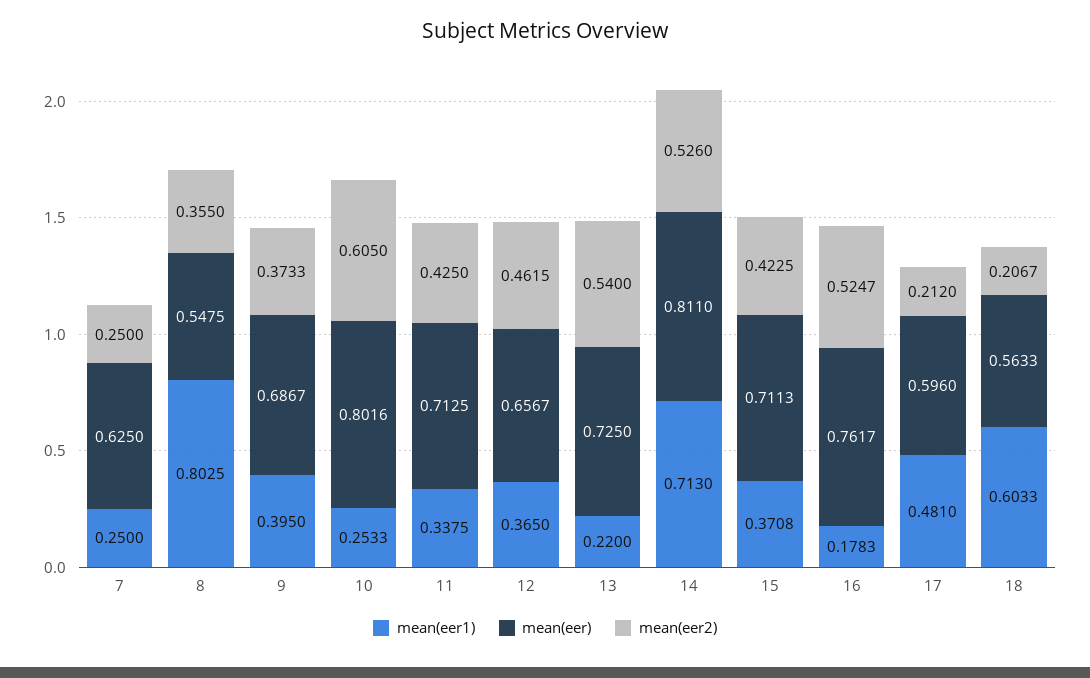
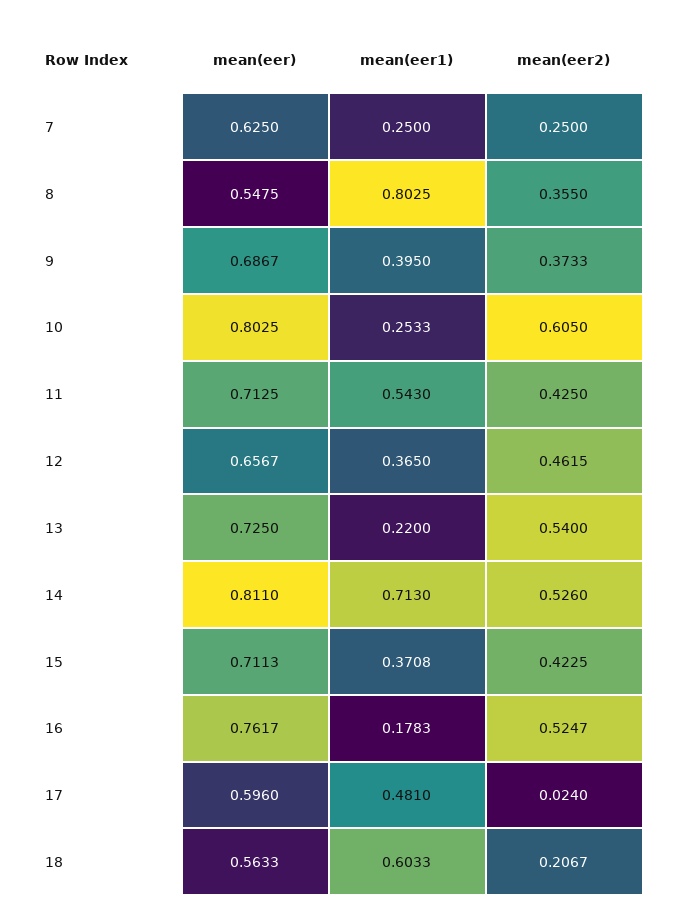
  {
    "mean(eer1)": {
      "7": 0.25,
      "8": 0.8025,
      "9": 0.395,
      "10": 0.2533,
-     "11": 0.3375,
+     "11": 0.543,
      "12": 0.365,
      "13": 0.22,
      "14": 0.713,
      "15": 0.3708,
      "16": 0.1783,
      "17": 0.481,
      "18": 0.6033
    },
    "mean(eer)": {
      "7": 0.625,
      "8": 0.5475,
      "9": 0.6867,
-     "10": 0.8016,
+     "10": 0.8025,
      "11": 0.7125,
      "12": 0.6567,
      "13": 0.725,
      "14": 0.811,
      "15": 0.7113,
      "16": 0.7617,
      "17": 0.596,
      "18": 0.5633
    },
    "mean(eer2)": {
      "7": 0.25,
      "8": 0.355,
      "9": 0.3733,
      "10": 0.605,
      "11": 0.425,
      "12": 0.4615,
      "13": 0.54,
      "14": 0.526,
      "15": 0.4225,
      "16": 0.5247,
-     "17": 0.212,
+     "17": 0.024,
      "18": 0.2067
    }
  }

